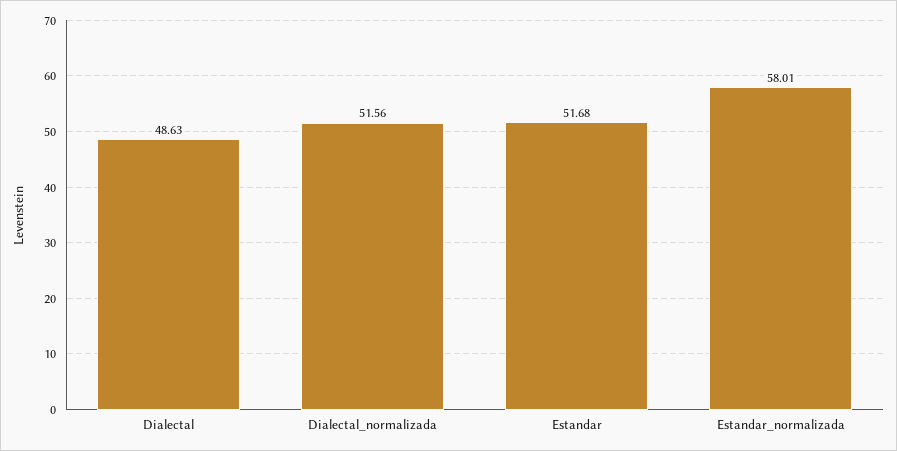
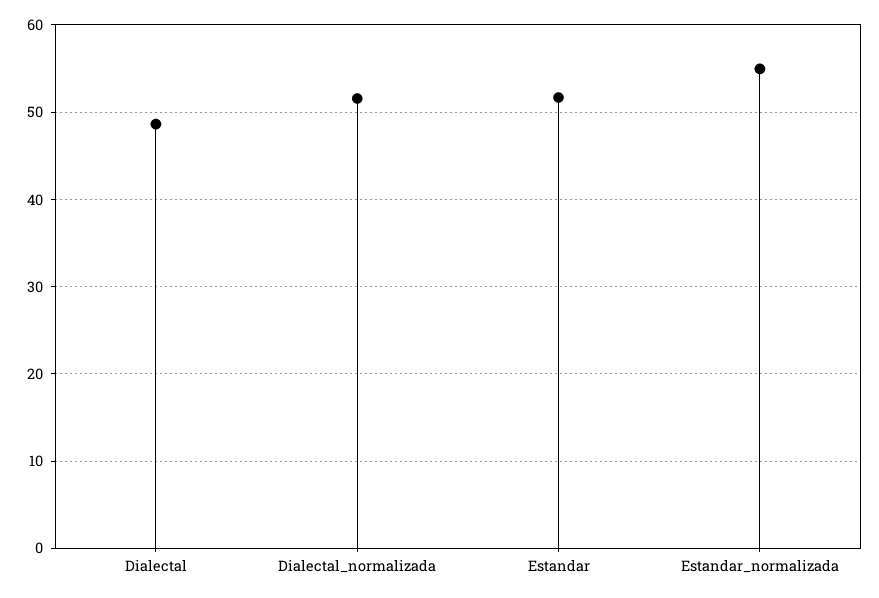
  {
    "Dialectal": 48.63,
    "Dialectal_normalizada": 51.56,
    "Estandar": 51.68,
-   "Estandar_normalizada": 58.01
+   "Estandar_normalizada": 55
  }

